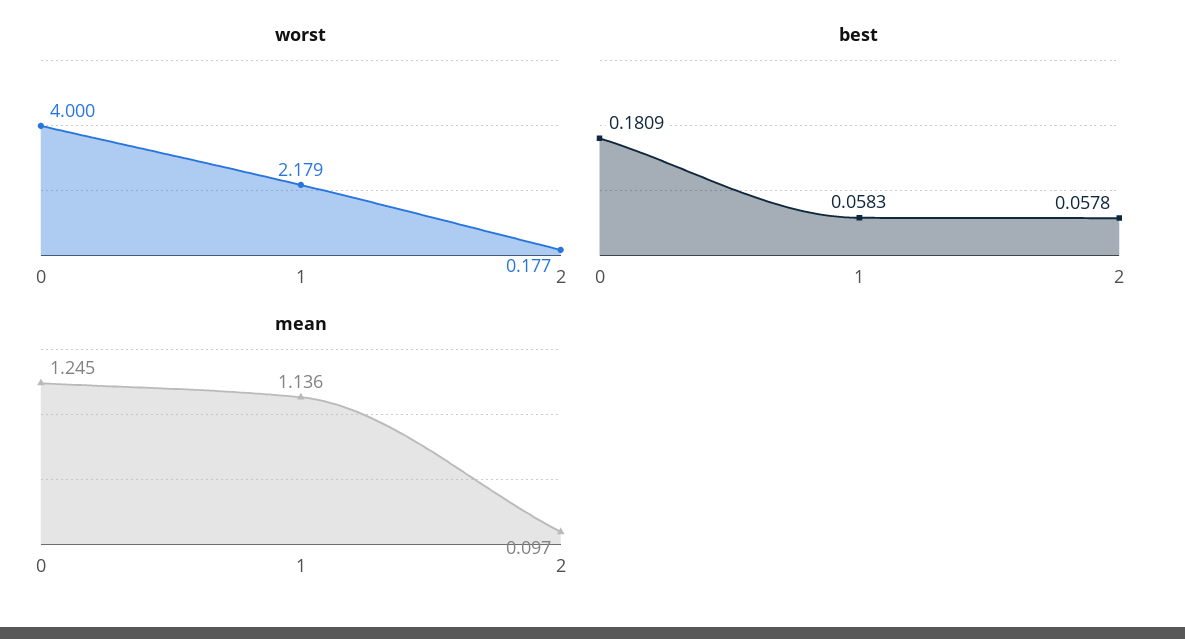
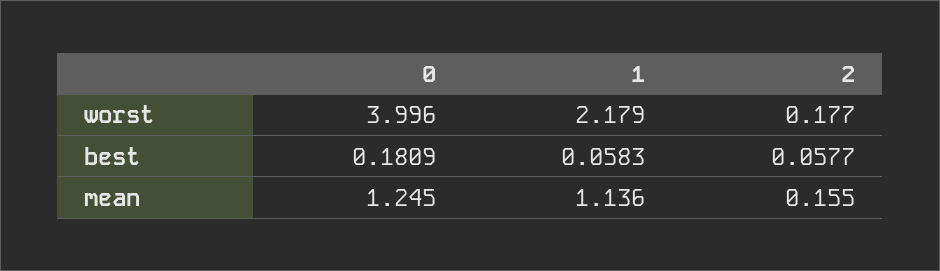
  {
    "worst": {
-     "0": 4,
+     "0": 3.996,
      "1": 2.179,
      "2": 0.177
    },
    "best": {
      "0": 0.1809,
      "1": 0.0583,
-     "2": 0.0578
+     "2": 0.0577
    },
    "mean": {
      "0": 1.245,
      "1": 1.136,
-     "2": 0.097
+     "2": 0.155
    }
  }

